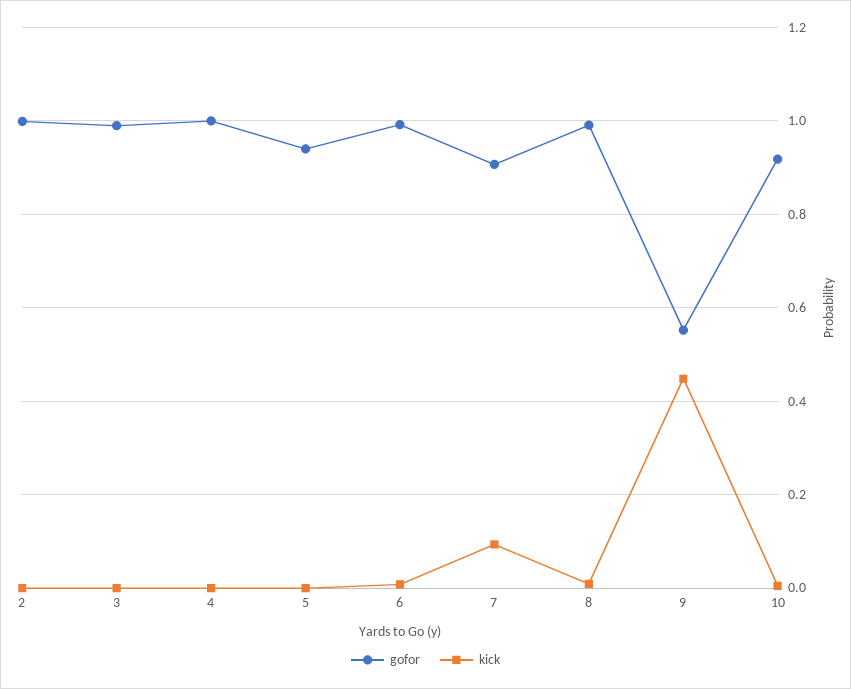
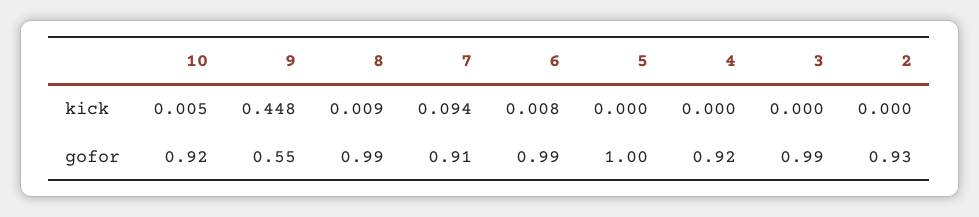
  {
    "gofor": {
-     "2": 1,
+     "2": 0.93,
      "3": 0.99,
-     "4": 1,
+     "4": 0.92,
-     "5": 0.94,
+     "5": 1,
      "6": 0.99,
      "7": 0.91,
      "8": 0.99,
      "9": 0.55,
      "10": 0.92
    },
    "kick": {
      "2": 0,
      "3": 0,
      "4": 0,
      "5": 0,
      "6": 0.008,
      "7": 0.094,
      "8": 0.009,
      "9": 0.448,
      "10": 0.005
    }
  }

